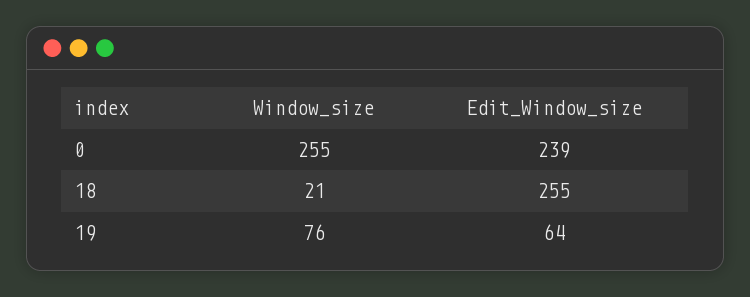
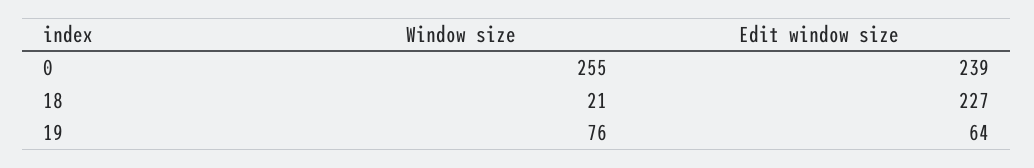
  {
    "Window_size": {
      "0": 255,
      "18": 21,
      "19": 76
    },
    "Edit_Window_size": {
      "0": 239,
-     "18": 255,
+     "18": 227,
      "19": 64
    }
  }

